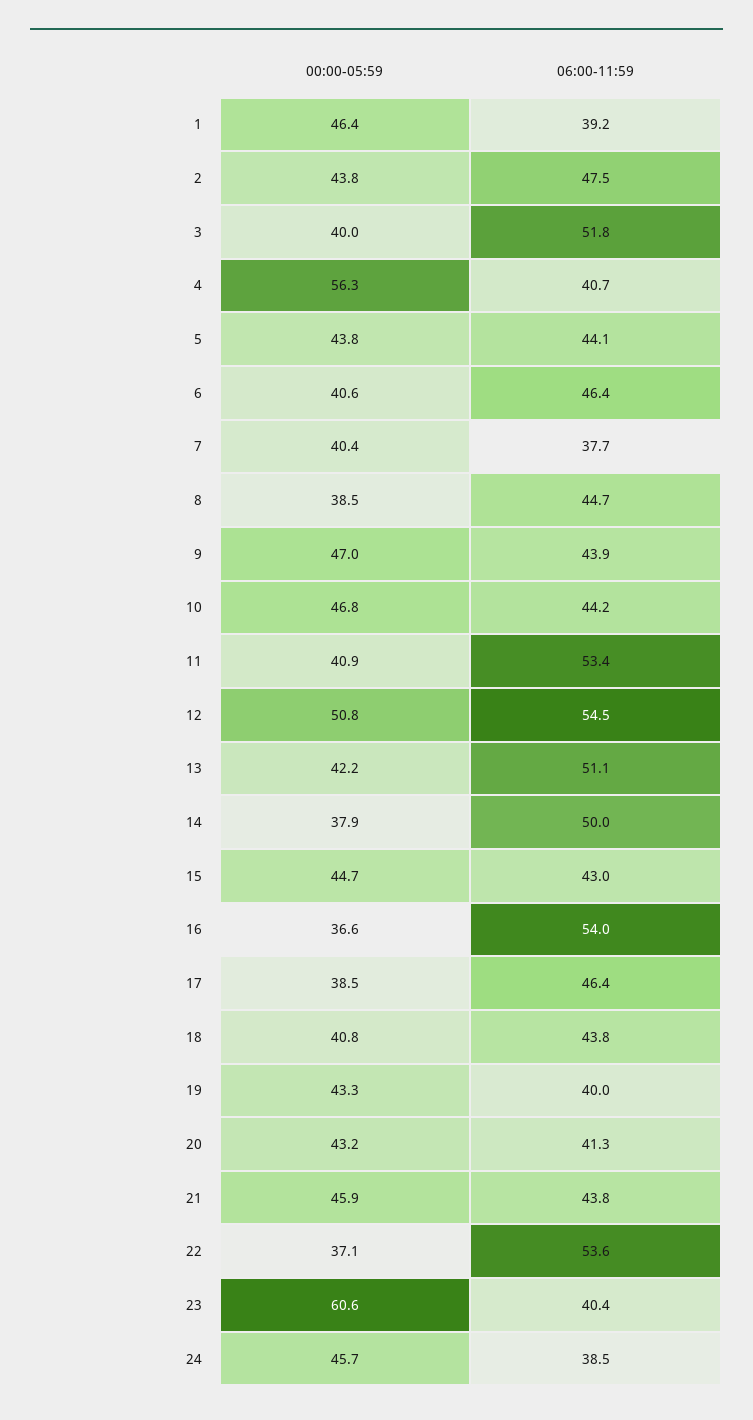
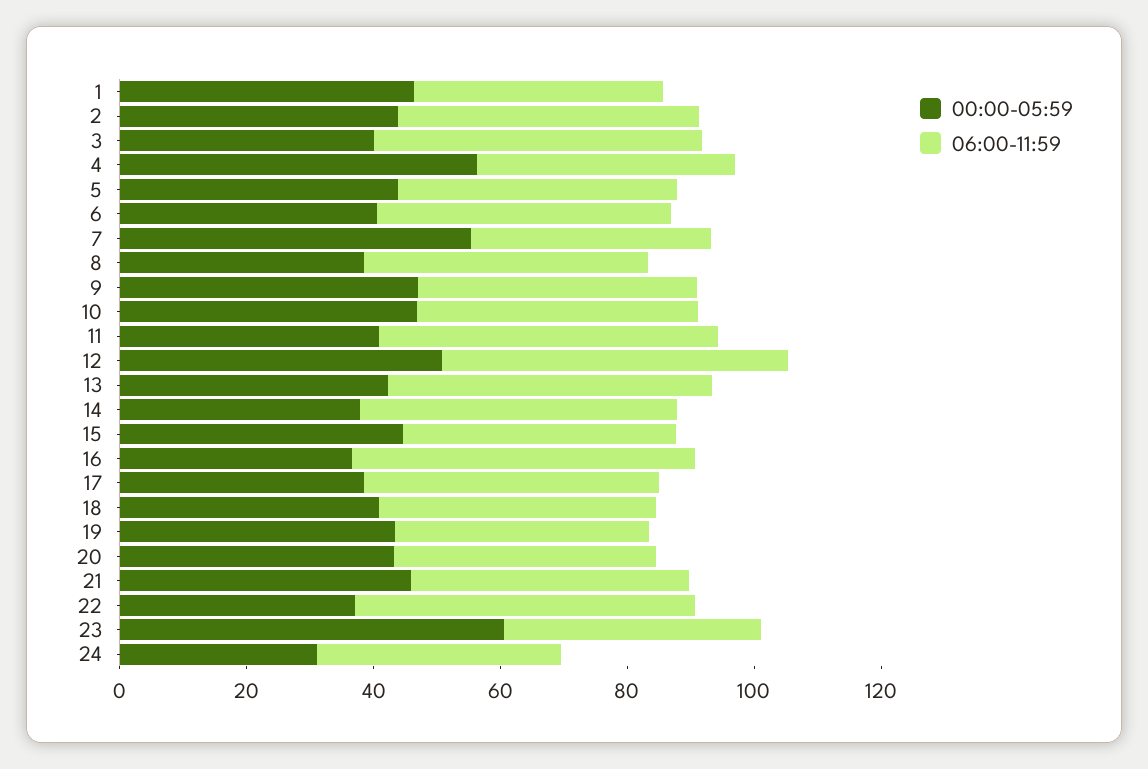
  {
    "00:00-05:59": {
      "1": 46.4,
      "2": 43.8,
      "3": 40,
      "4": 56.3,
      "5": 43.8,
      "6": 40.6,
-     "7": 40.4,
+     "7": 55,
      "8": 38.5,
      "9": 47,
      "10": 46.8,
      "11": 40.9,
      "12": 50.8,
      "13": 42.2,
      "14": 37.9,
      "15": 44.7,
      "16": 36.6,
      "17": 38.5,
      "18": 40.8,
      "19": 43.3,
      "20": 43.2,
      "21": 45.9,
      "22": 37.1,
      "23": 60.6,
-     "24": 45.7
+     "24": 30
    },
    "06:00-11:59": {
      "1": 39.2,
      "2": 47.5,
      "3": 51.8,
      "4": 40.7,
      "5": 44.1,
      "6": 46.4,
      "7": 37.7,
      "8": 44.7,
      "9": 43.9,
      "10": 44.2,
      "11": 53.4,
      "12": 54.5,
      "13": 51.1,
      "14": 50,
      "15": 43,
      "16": 54,
      "17": 46.4,
      "18": 43.8,
      "19": 40,
      "20": 41.3,
      "21": 43.8,
      "22": 53.6,
      "23": 40.4,
      "24": 38.5
    }
  }

